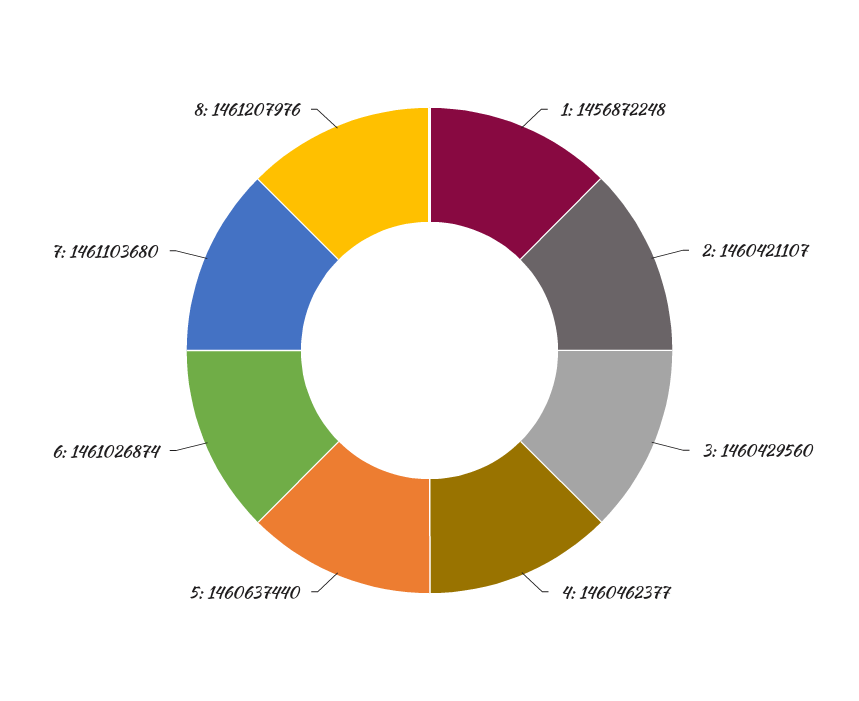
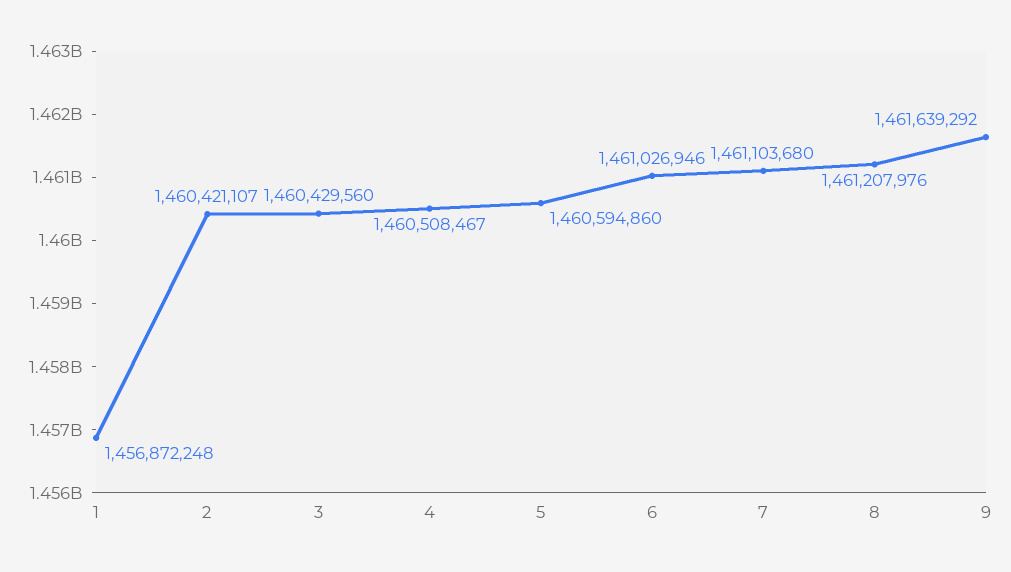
  {
    "1": 1456872248,
    "2": 1460421107,
    "3": 1460429560,
-   "4": 1460462377,
+   "4": 1460508467,
-   "5": 1460637440,
+   "5": 1460594860,
-   "6": 1461026874,
+   "6": 1461026946,
    "7": 1461103680,
-   "8": 1461207976
+   "8": 1461207976,
+   "9": 1461639292
  }

